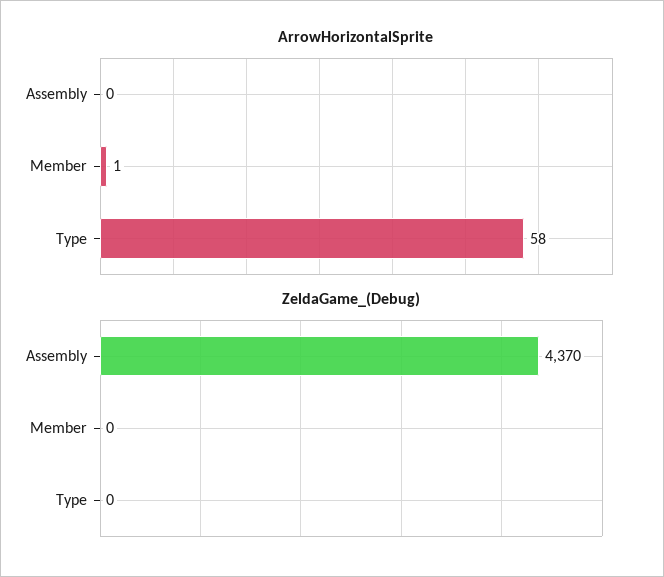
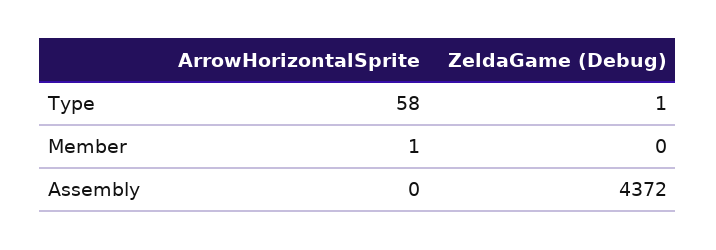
  {
    "ArrowHorizontalSprite": {
      "Assembly": 0,
      "Member": 1,
      "Type": 58
    },
    "ZeldaGame_(Debug)": {
-     "Assembly": 4370,
+     "Assembly": 4372,
      "Member": 0,
-     "Type": 0
+     "Type": 1
    }
  }

